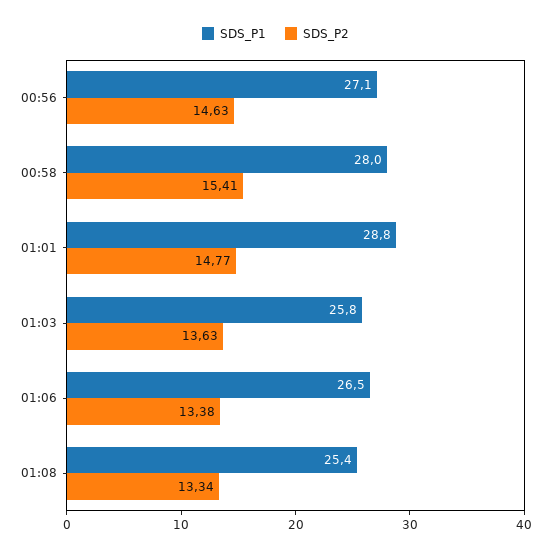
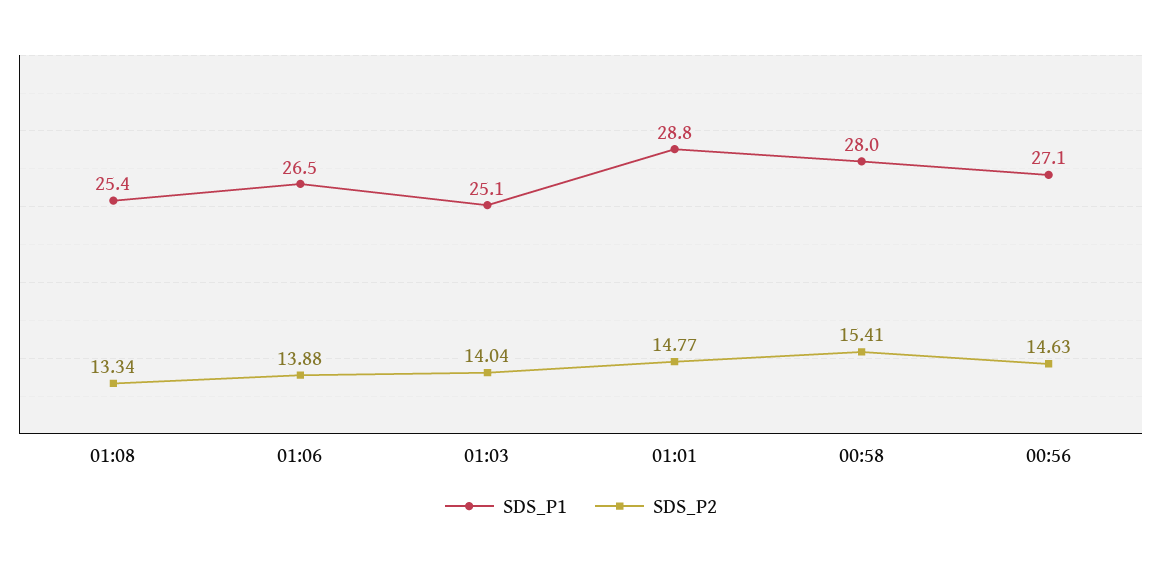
  {
    "SDS_P1": {
      "00:56": 27.1,
      "00:58": 28,
      "01:01": 28.8,
-     "01:03": 25.8,
+     "01:03": 25.1,
      "01:06": 26.5,
      "01:08": 25.4
    },
    "SDS_P2": {
      "00:56": 14.63,
      "00:58": 15.41,
      "01:01": 14.77,
-     "01:03": 13.63,
+     "01:03": 14.04,
-     "01:06": 13.38,
+     "01:06": 13.88,
      "01:08": 13.34
    }
  }

